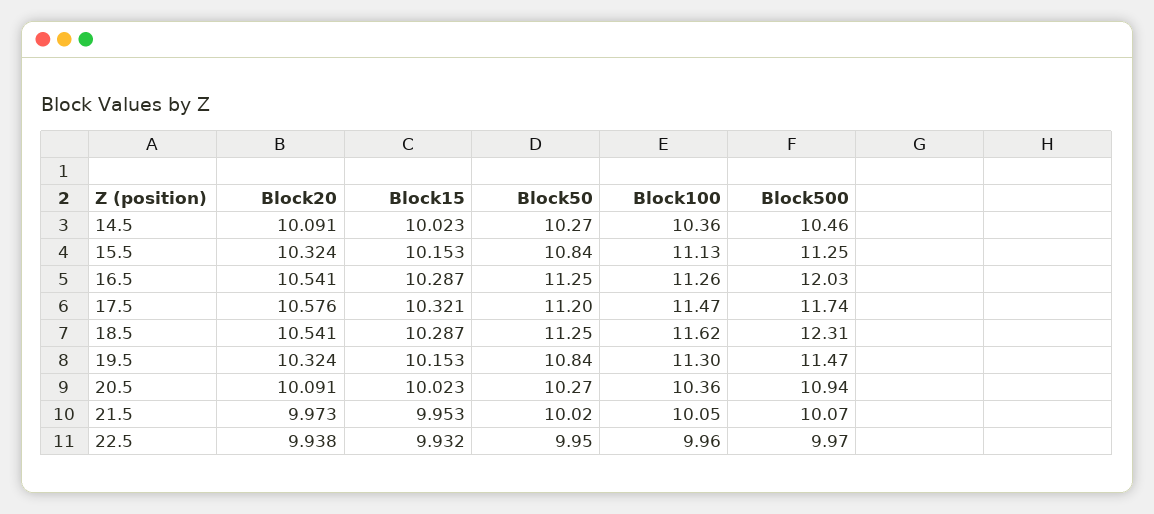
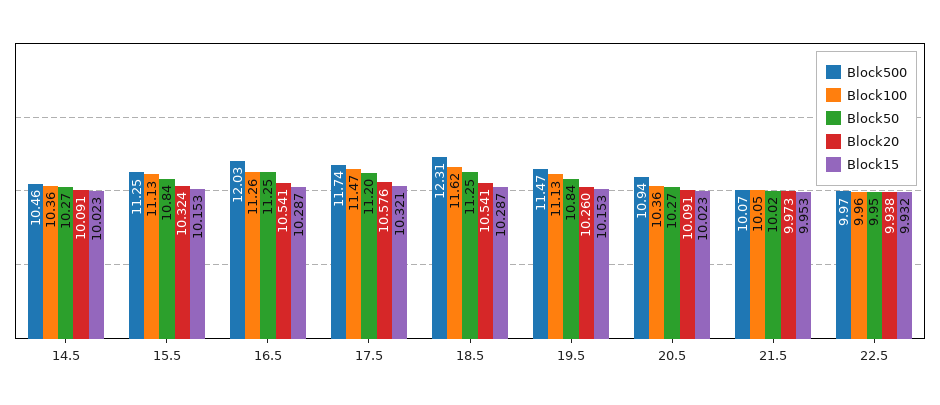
  {
    "Block20": {
      "14.5": 10.091,
      "15.5": 10.324,
      "16.5": 10.541,
      "17.5": 10.576,
      "18.5": 10.541,
-     "19.5": 10.324,
+     "19.5": 10.26,
      "20.5": 10.091,
      "21.5": 9.973,
      "22.5": 9.938
    },
    "Block15": {
      "14.5": 10.023,
      "15.5": 10.153,
      "16.5": 10.287,
      "17.5": 10.321,
      "18.5": 10.287,
      "19.5": 10.153,
      "20.5": 10.023,
      "21.5": 9.953,
      "22.5": 9.932
    },
    "Block50": {
      "14.5": 10.27,
      "15.5": 10.84,
      "16.5": 11.25,
      "17.5": 11.2,
      "18.5": 11.25,
      "19.5": 10.84,
      "20.5": 10.27,
      "21.5": 10.02,
      "22.5": 9.95
    },
    "Block100": {
      "14.5": 10.36,
      "15.5": 11.13,
      "16.5": 11.26,
      "17.5": 11.47,
      "18.5": 11.62,
-     "19.5": 11.3,
+     "19.5": 11.13,
      "20.5": 10.36,
      "21.5": 10.05,
      "22.5": 9.96
    },
    "Block500": {
      "14.5": 10.46,
      "15.5": 11.25,
      "16.5": 12.03,
      "17.5": 11.74,
      "18.5": 12.31,
      "19.5": 11.47,
      "20.5": 10.94,
      "21.5": 10.07,
      "22.5": 9.97
    }
  }

